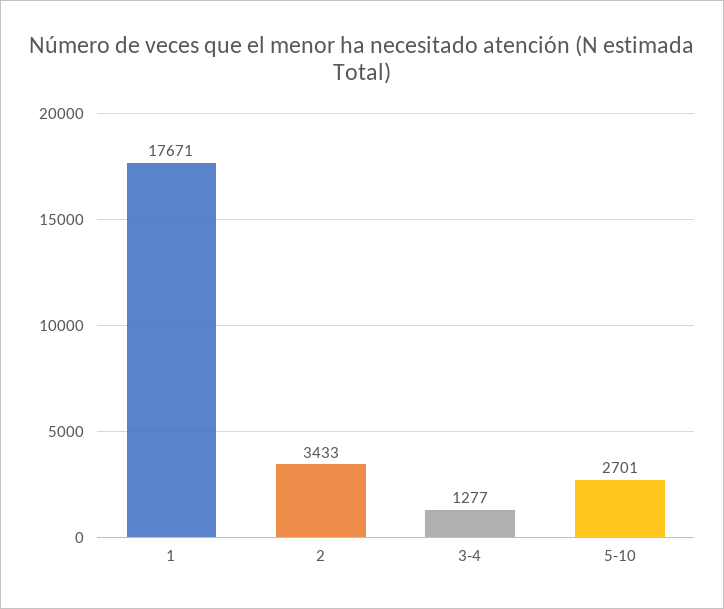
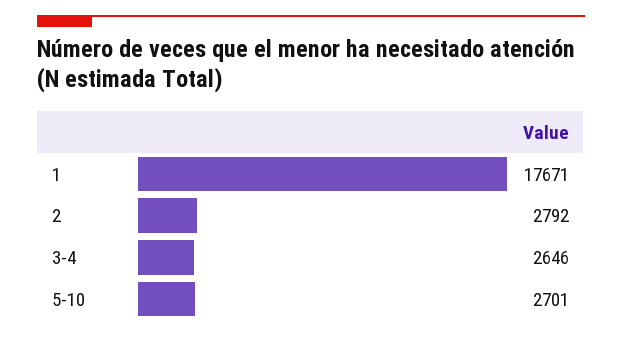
  {
    "1": 17671,
-   "2": 3433,
+   "2": 2792,
-   "3-4": 1277,
+   "3-4": 2646,
    "5-10": 2701
  }

